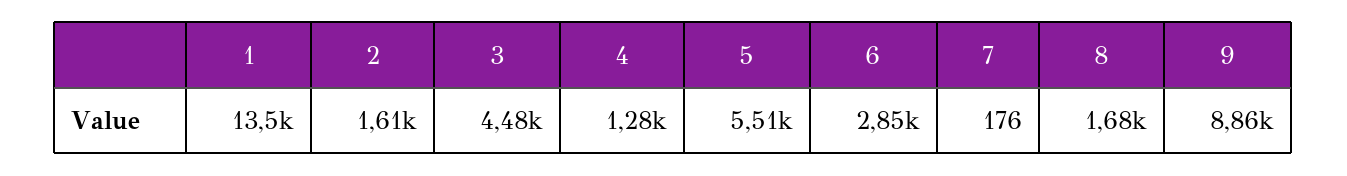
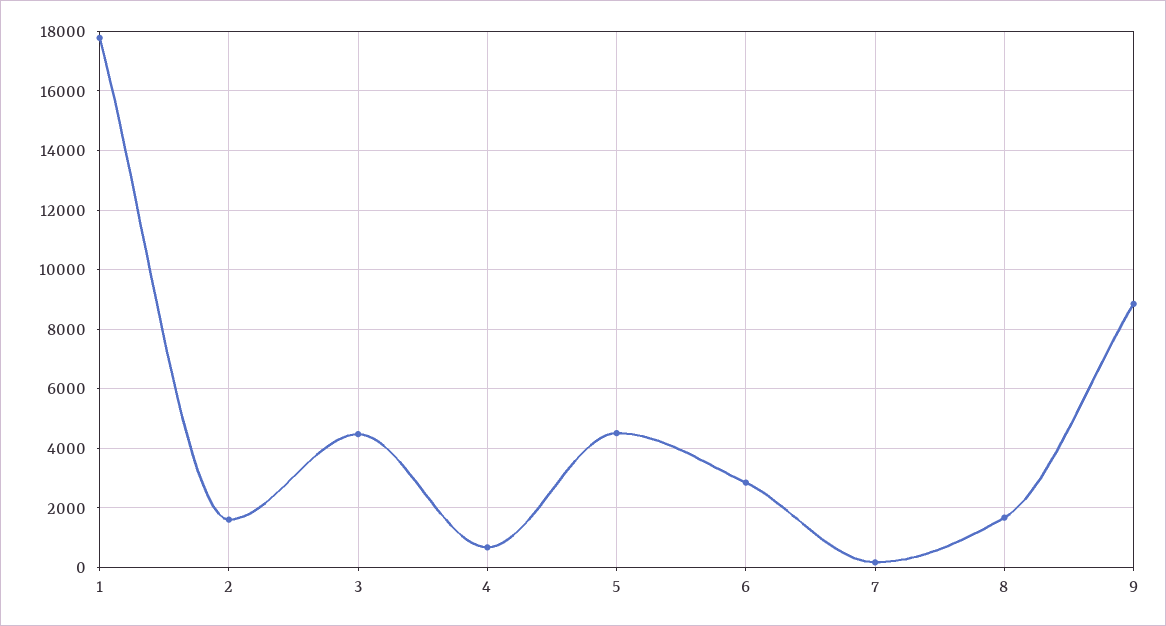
  {
-   "1": 13500,
+   "1": 17750,
    "2": 1610,
    "3": 4480,
-   "4": 1280,
+   "4": 750,
-   "5": 5510,
+   "5": 4500,
    "6": 2850,
    "7": 176,
    "8": 1680,
    "9": 8860
  }

